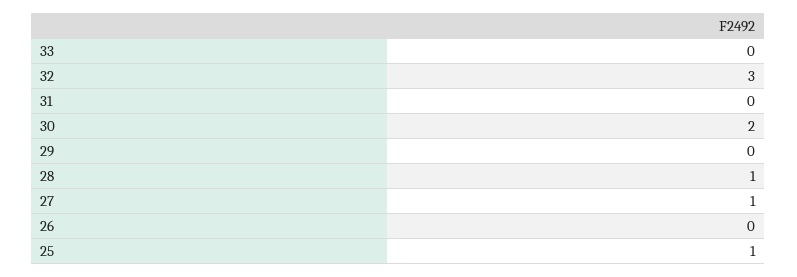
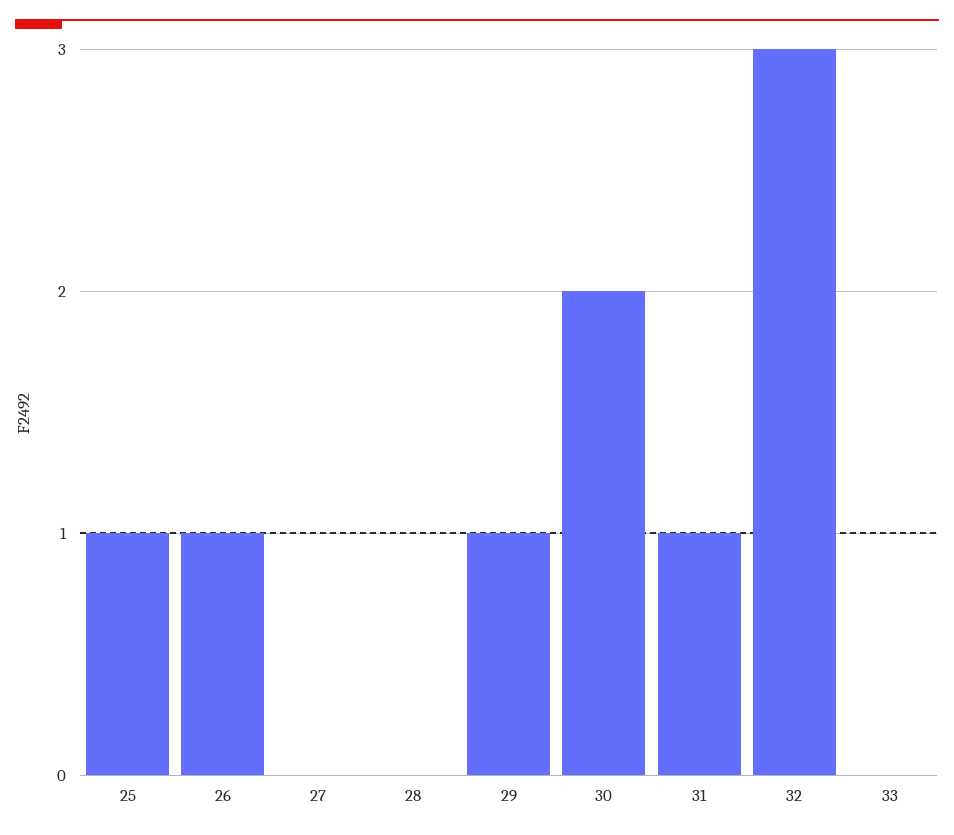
  {
    "33": 0,
    "32": 3,
-   "31": 0,
+   "31": 1,
    "30": 2,
-   "29": 0,
+   "29": 1,
-   "28": 1,
+   "28": 0,
-   "27": 1,
+   "27": 0,
-   "26": 0,
+   "26": 1,
    "25": 1
  }

